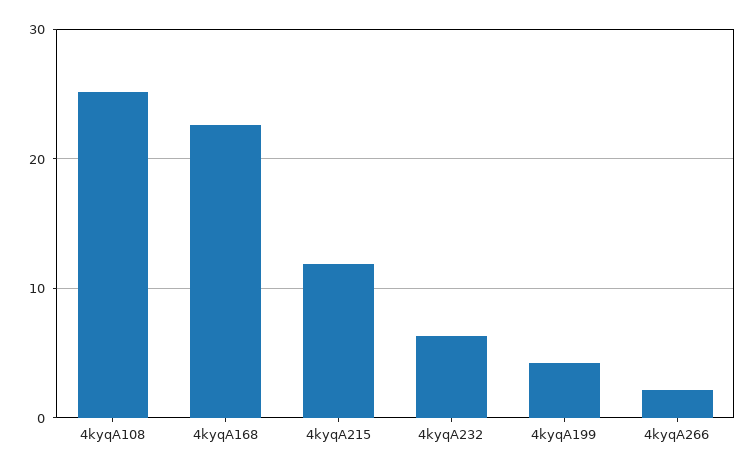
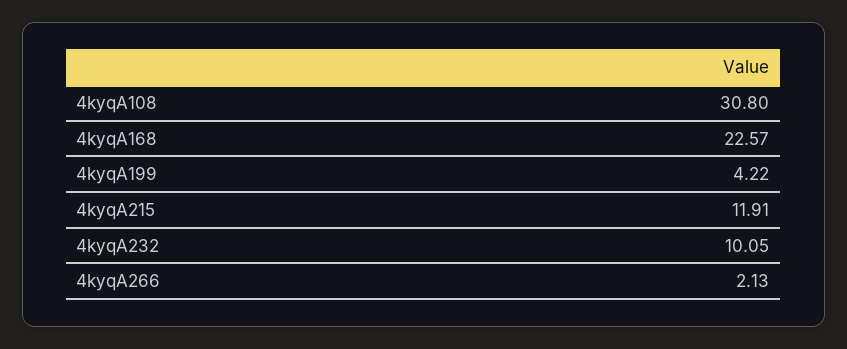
  {
-   "4kyqA108": 25,
+   "4kyqA108": 30.8,
    "4kyqA168": 22.57,
    "4kyqA215": 11.91,
-   "4kyqA232": 6,
+   "4kyqA232": 10.05,
    "4kyqA199": 4.22,
    "4kyqA266": 2.13
  }

